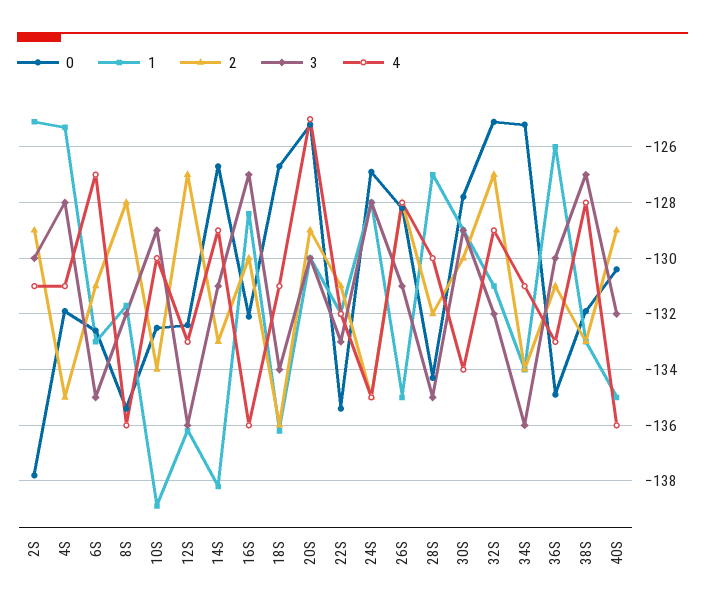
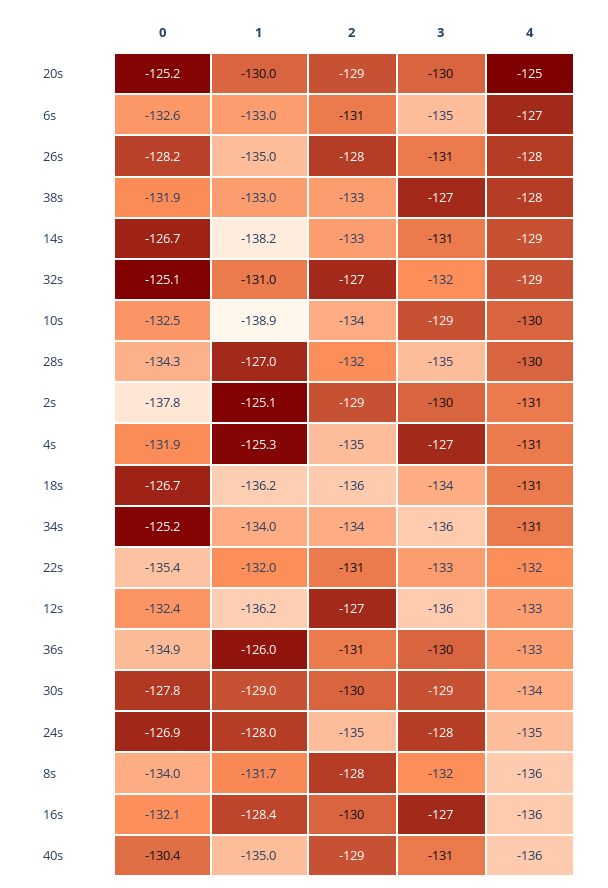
  {
    "0": {
      "2S": -137.8,
      "4S": -131.9,
      "6S": -132.6,
-     "8S": -135.5,
+     "8S": -134,
      "10S": -132.5,
      "12S": -132.4,
      "14S": -126.7,
      "16S": -132.1,
      "18S": -126.7,
      "20S": -125.2,
      "22S": -135.4,
      "24S": -126.9,
      "26S": -128.2,
      "28S": -134.3,
      "30S": -127.8,
      "32S": -125.1,
      "34S": -125.2,
      "36S": -134.9,
      "38S": -131.9,
      "40S": -130.4
    },
    "1": {
      "2S": -125.1,
      "4S": -125.3,
      "6S": -133,
      "8S": -131.7,
      "10S": -138.9,
      "12S": -136.2,
      "14S": -138.2,
      "16S": -128.4,
      "18S": -136.2,
      "20S": -130,
      "22S": -132,
      "24S": -128,
      "26S": -135,
      "28S": -127,
      "30S": -129,
      "32S": -131,
      "34S": -134,
      "36S": -126,
      "38S": -133,
      "40S": -135
    },
    "2": {
      "2S": -129,
      "4S": -135,
      "6S": -131,
      "8S": -128,
      "10S": -134,
      "12S": -127,
      "14S": -133,
      "16S": -130,
      "18S": -136,
      "20S": -129,
      "22S": -131,
      "24S": -135,
      "26S": -128,
      "28S": -132,
      "30S": -130,
      "32S": -127,
      "34S": -134,
      "36S": -131,
      "38S": -133,
      "40S": -129
    },
    "3": {
      "2S": -130,
-     "4S": -128,
+     "4S": -127,
      "6S": -135,
      "8S": -132,
      "10S": -129,
      "12S": -136,
      "14S": -131,
      "16S": -127,
      "18S": -134,
      "20S": -130,
      "22S": -133,
      "24S": -128,
      "26S": -131,
      "28S": -135,
      "30S": -129,
      "32S": -132,
      "34S": -136,
      "36S": -130,
      "38S": -127,
-     "40S": -132
+     "40S": -131
    },
    "4": {
      "2S": -131,
      "4S": -131,
      "6S": -127,
      "8S": -136,
      "10S": -130,
      "12S": -133,
      "14S": -129,
      "16S": -136,
      "18S": -131,
      "20S": -125,
      "22S": -132,
      "24S": -135,
      "26S": -128,
      "28S": -130,
      "30S": -134,
      "32S": -129,
      "34S": -131,
      "36S": -133,
      "38S": -128,
      "40S": -136
    }
  }

